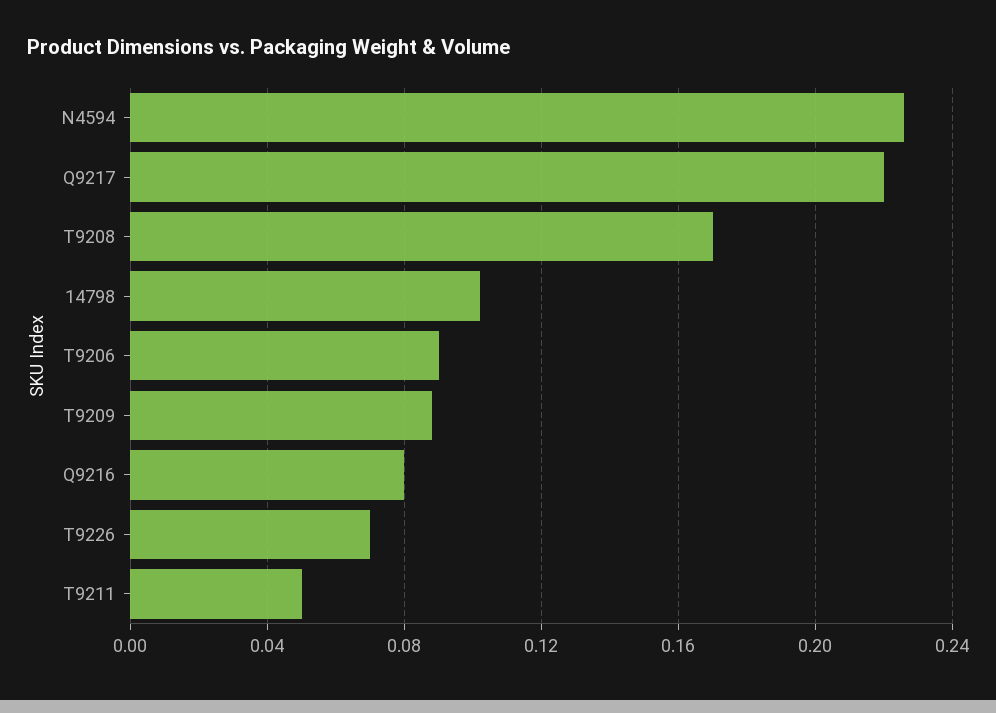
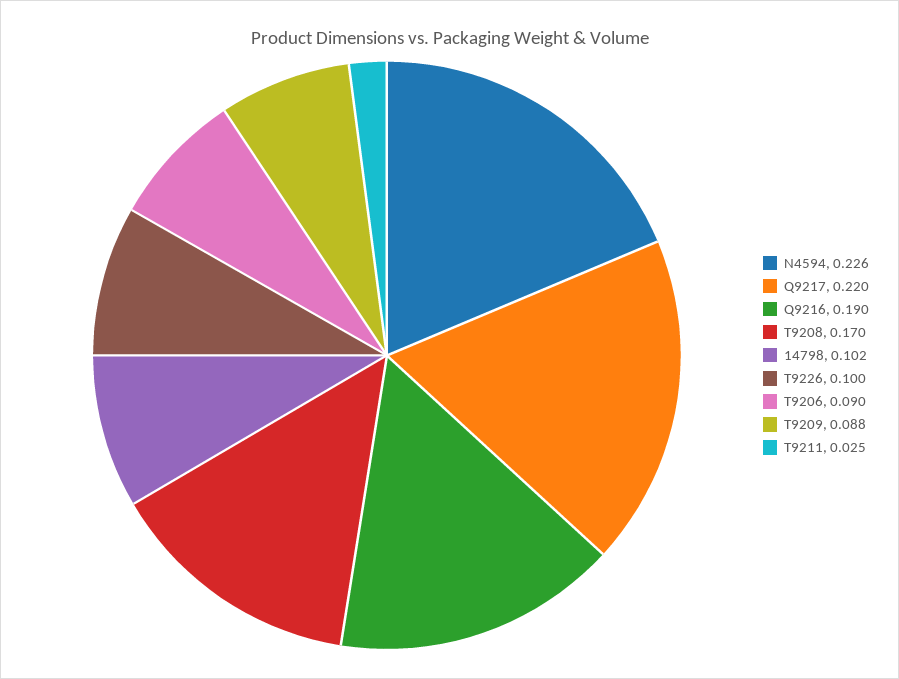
  {
    "N4594": 0.226,
    "Q9217": 0.22,
    "T9208": 0.17,
    "14798": 0.102,
    "T9206": 0.09,
    "T9209": 0.088,
-   "Q9216": 0.08,
+   "Q9216": 0.19,
-   "T9226": 0.07,
+   "T9226": 0.1,
-   "T9211": 0.05
+   "T9211": 0.025
  }

